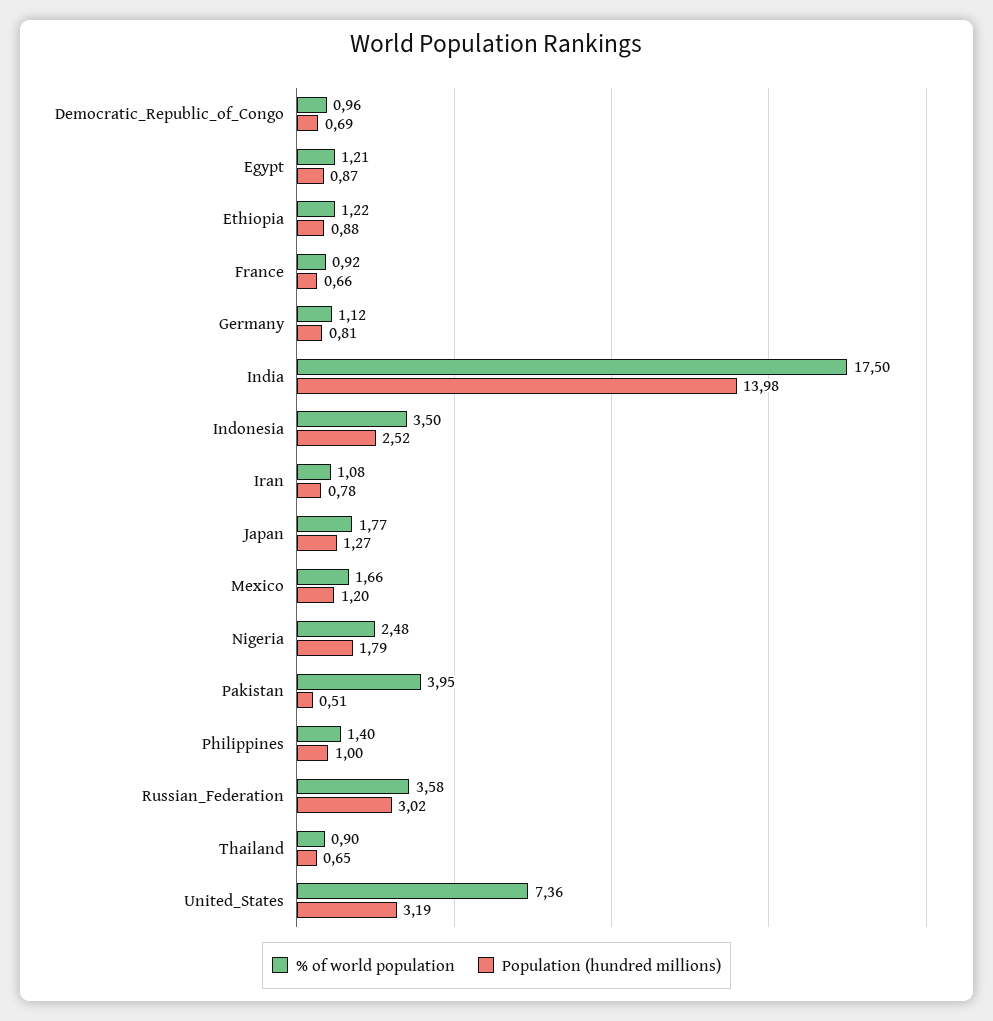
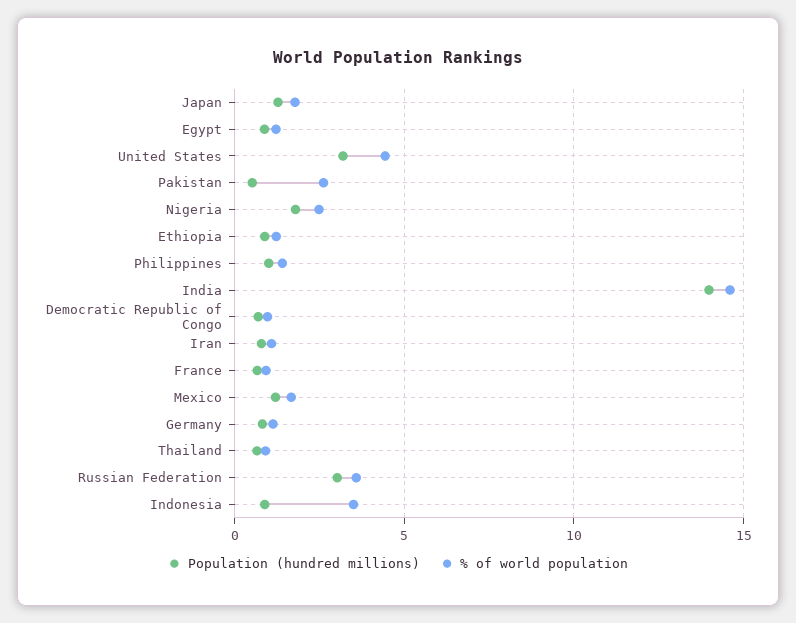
  {
    "% of world population": {
      "Democratic_Republic_of_Congo": 0.96,
      "Egypt": 1.21,
      "Ethiopia": 1.22,
      "France": 0.92,
      "Germany": 1.12,
-     "India": 17.5,
+     "India": 14.5,
      "Indonesia": 3.5,
      "Iran": 1.08,
      "Japan": 1.77,
      "Mexico": 1.66,
      "Nigeria": 2.48,
-     "Pakistan": 3.95,
+     "Pakistan": 2.5,
      "Philippines": 1.4,
      "Russian_Federation": 3.58,
      "Thailand": 0.9,
-     "United_States": 7.36
+     "United_States": 4.5
    },
    "Population (hundred millions)": {
      "Democratic_Republic_of_Congo": 0.69,
      "Egypt": 0.87,
      "Ethiopia": 0.88,
      "France": 0.66,
      "Germany": 0.81,
      "India": 13.98,
-     "Indonesia": 2.52,
+     "Indonesia": 1,
      "Iran": 0.78,
      "Japan": 1.27,
      "Mexico": 1.2,
      "Nigeria": 1.79,
      "Pakistan": 0.51,
      "Philippines": 1,
      "Russian_Federation": 3.02,
      "Thailand": 0.65,
      "United_States": 3.19
    }
  }

